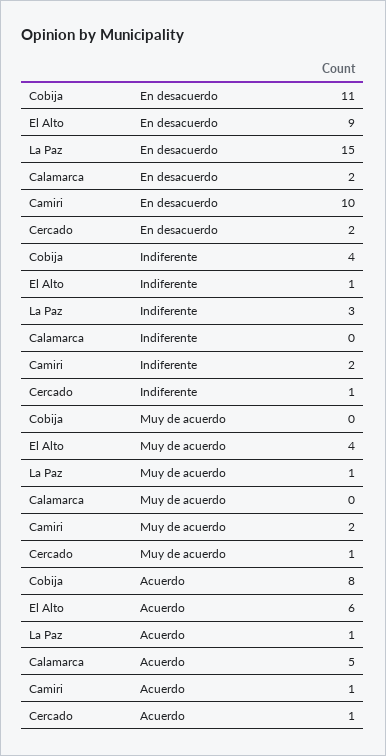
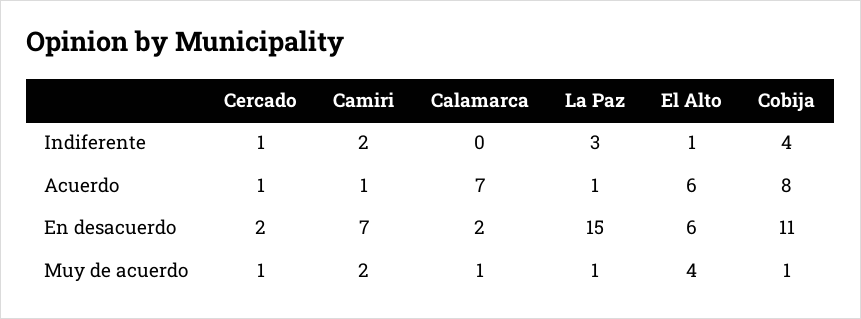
  {
    "Cobija": {
      "En desacuerdo": 11,
      "Indiferente": 4,
-     "Muy de acuerdo": 0,
+     "Muy de acuerdo": 1,
      "Acuerdo": 8
    },
    "El Alto": {
-     "En desacuerdo": 9,
+     "En desacuerdo": 6,
      "Indiferente": 1,
      "Muy de acuerdo": 4,
      "Acuerdo": 6
    },
    "La Paz": {
      "En desacuerdo": 15,
      "Indiferente": 3,
      "Muy de acuerdo": 1,
      "Acuerdo": 1
    },
    "Calamarca": {
      "En desacuerdo": 2,
      "Indiferente": 0,
-     "Muy de acuerdo": 0,
+     "Muy de acuerdo": 1,
-     "Acuerdo": 5
+     "Acuerdo": 7
    },
    "Camiri": {
-     "En desacuerdo": 10,
+     "En desacuerdo": 7,
      "Indiferente": 2,
      "Muy de acuerdo": 2,
      "Acuerdo": 1
    },
    "Cercado": {
      "En desacuerdo": 2,
      "Indiferente": 1,
      "Muy de acuerdo": 1,
      "Acuerdo": 1
    }
  }

